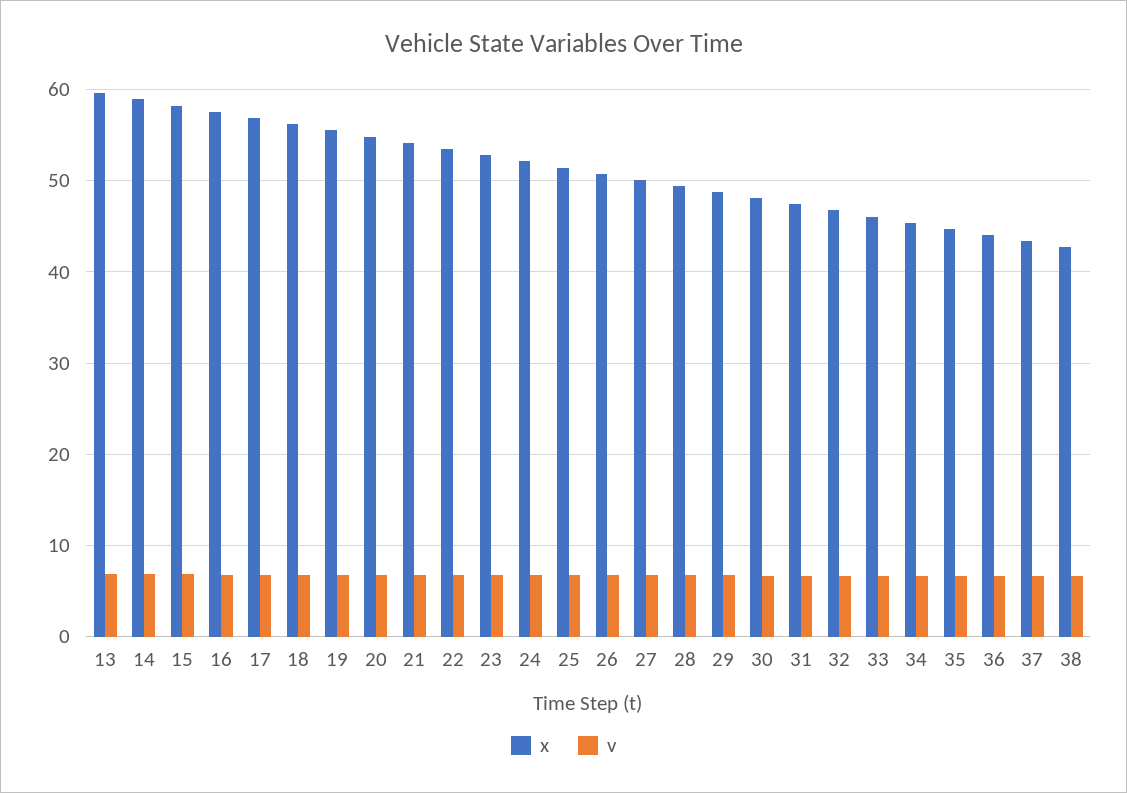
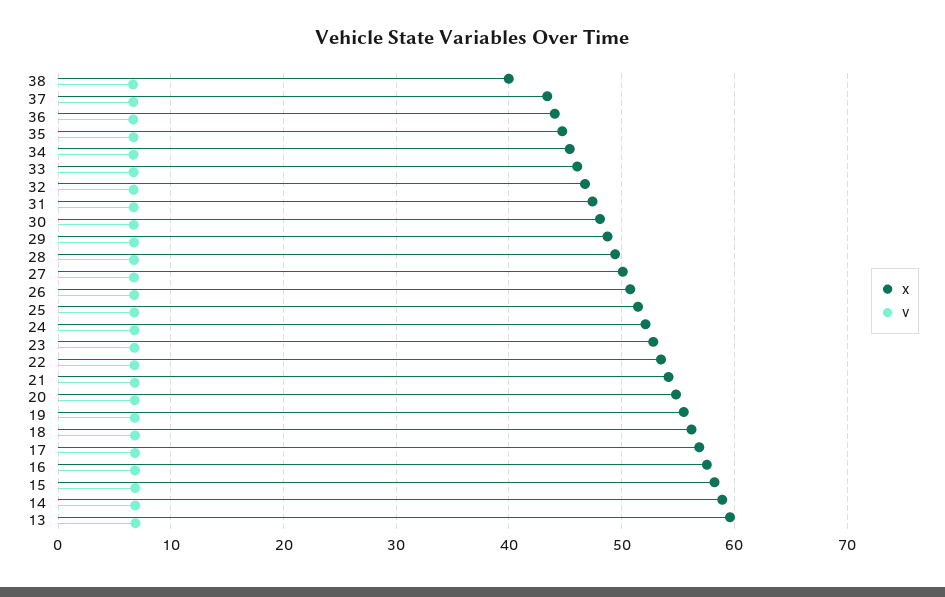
  {
    "x": {
      "13": 60,
      "14": 59,
      "15": 58,
      "16": 58,
      "17": 57,
      "18": 56,
      "19": 56,
      "20": 55,
      "21": 54,
      "22": 53,
      "23": 53,
      "24": 52,
      "25": 51,
      "26": 51,
      "27": 50,
      "28": 49,
      "29": 49,
      "30": 48,
      "31": 47,
      "32": 47,
      "33": 46,
      "34": 45,
      "35": 45,
      "36": 44,
      "37": 43,
-     "38": 43
+     "38": 40
    },
    "v": {
      "13": 7,
      "14": 7,
      "15": 7,
      "16": 7,
      "17": 7,
      "18": 7,
      "19": 7,
      "20": 7,
      "21": 7,
      "22": 7,
      "23": 7,
      "24": 7,
      "25": 7,
      "26": 7,
      "27": 7,
      "28": 7,
      "29": 7,
      "30": 7,
      "31": 7,
      "32": 7,
      "33": 7,
      "34": 7,
      "35": 7,
      "36": 7,
      "37": 7,
      "38": 7
    }
  }

